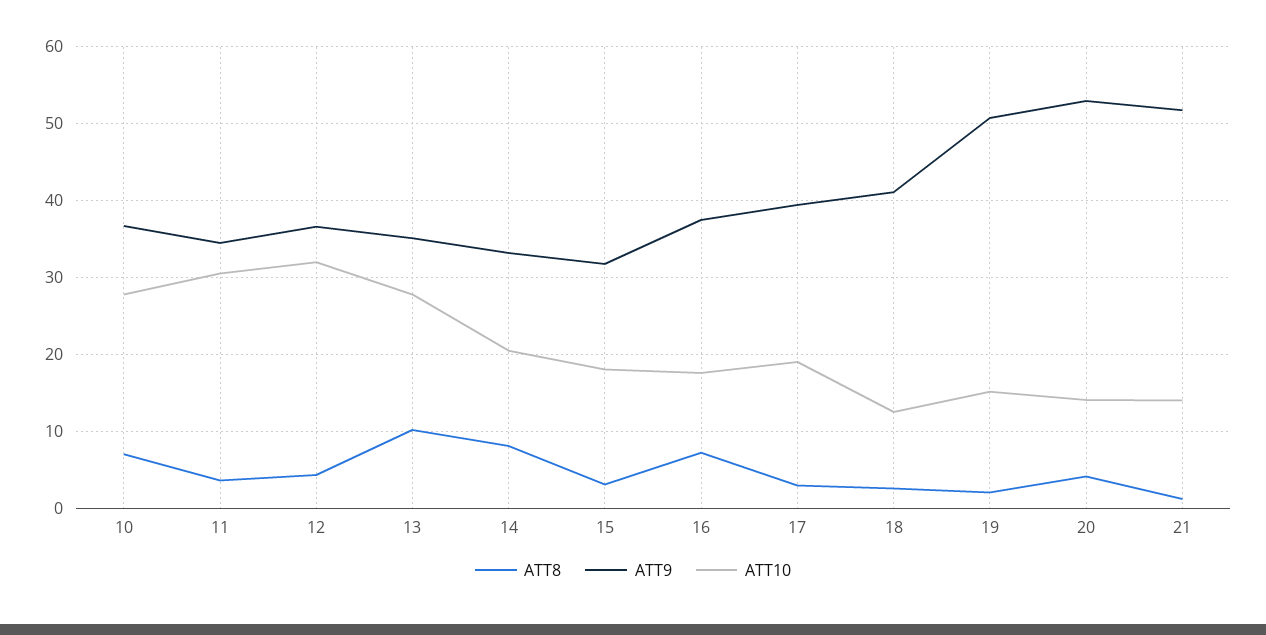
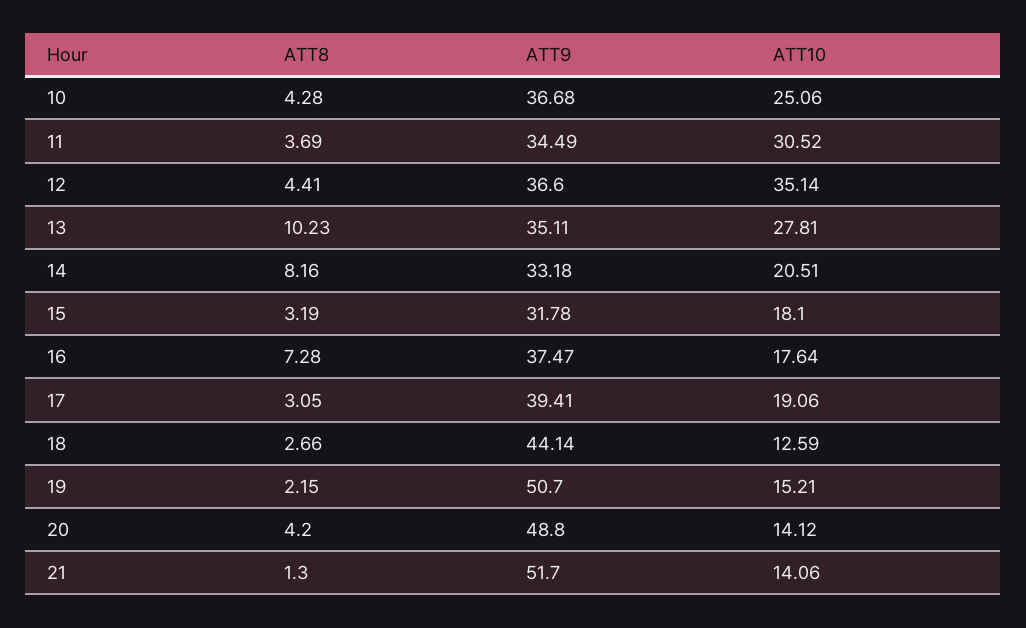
  {
    "ATT8": {
-     "10": 7,
+     "10": 4.28,
      "11": 3.69,
      "12": 4.41,
      "13": 10.23,
      "14": 8.16,
      "15": 3.19,
      "16": 7.28,
      "17": 3.05,
      "18": 2.66,
      "19": 2.15,
      "20": 4.2,
      "21": 1.3
    },
    "ATT9": {
      "10": 36.68,
      "11": 34.49,
      "12": 36.6,
      "13": 35.11,
      "14": 33.18,
      "15": 31.78,
      "16": 37.47,
      "17": 39.41,
-     "18": 41,
+     "18": 44.14,
      "19": 50.7,
-     "20": 53,
+     "20": 48.8,
      "21": 51.7
    },
    "ATT10": {
-     "10": 28,
+     "10": 25.06,
      "11": 30.52,
-     "12": 32,
+     "12": 35.14,
      "13": 27.81,
      "14": 20.51,
      "15": 18.1,
      "16": 17.64,
      "17": 19.06,
      "18": 12.59,
      "19": 15.21,
      "20": 14.12,
      "21": 14.06
    }
  }

